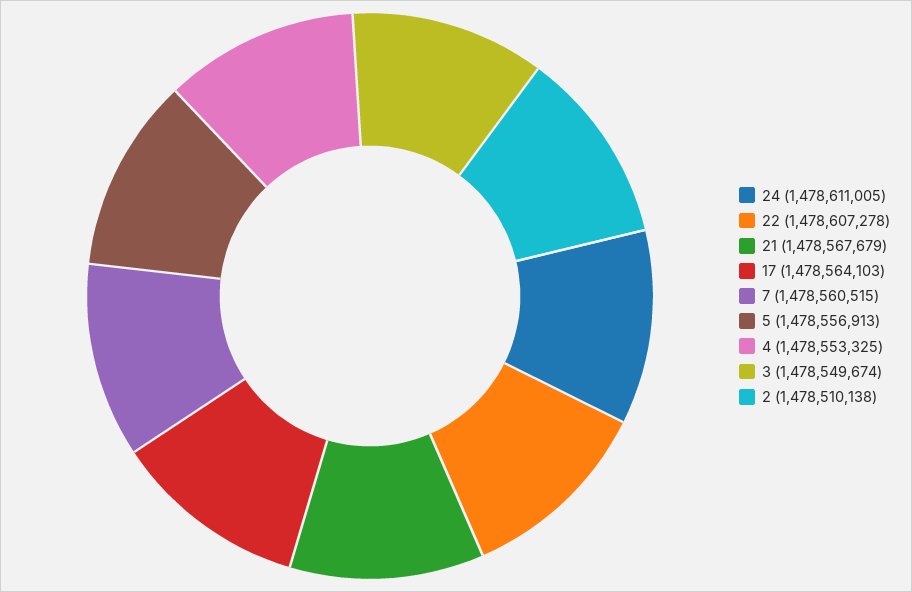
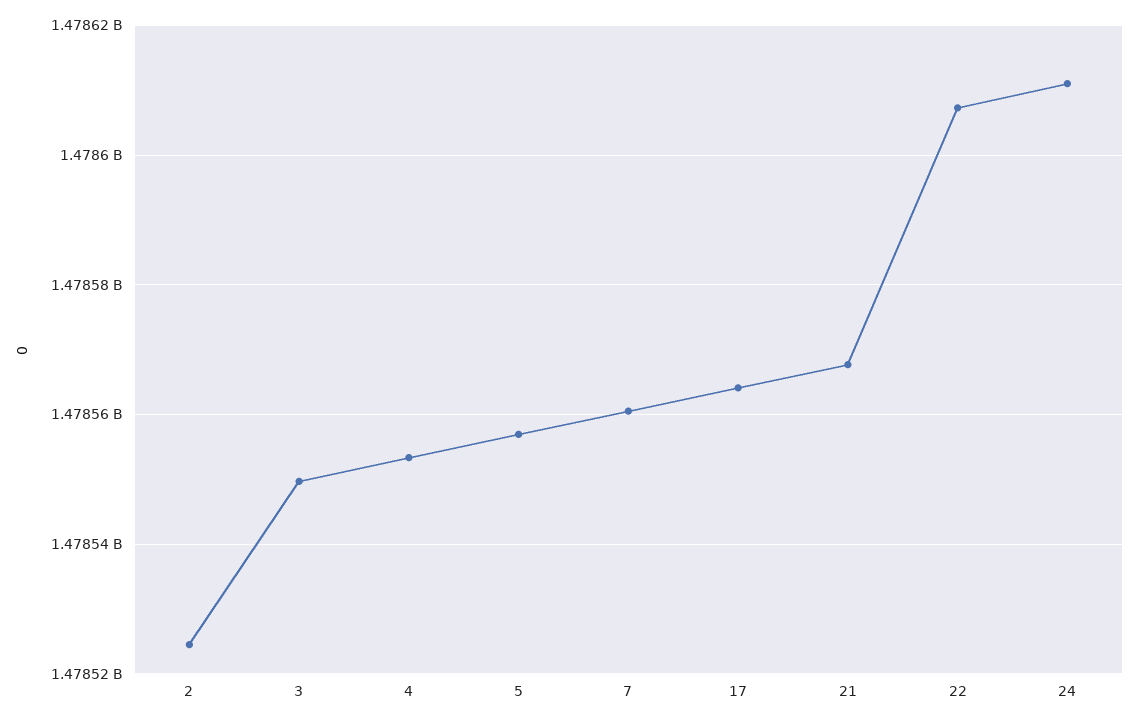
  {
    "24": 1478611005,
    "22": 1478607278,
    "21": 1478567679,
    "17": 1478564103,
    "7": 1478560515,
    "5": 1478556913,
    "4": 1478553325,
    "3": 1478549674,
-   "2": 1478510138
+   "2": 1478524000
  }

